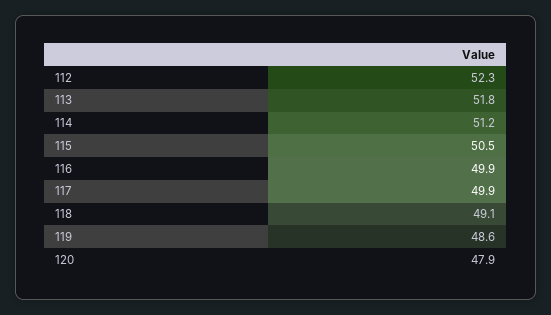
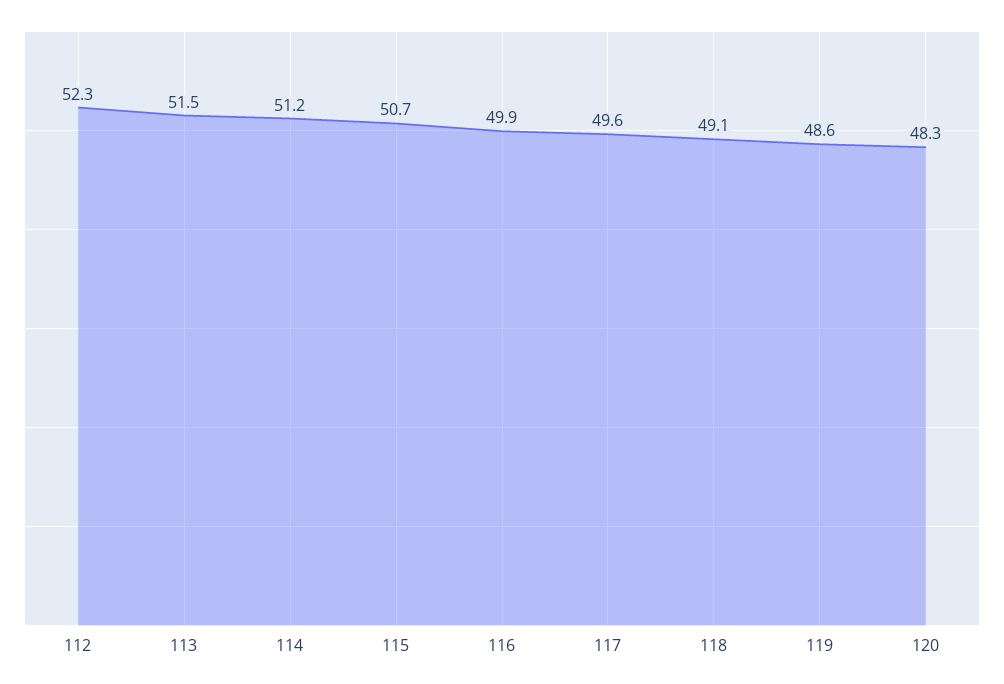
  {
    "112": 52.3,
-   "113": 51.8,
+   "113": 51.5,
    "114": 51.2,
-   "115": 50.5,
+   "115": 50.7,
    "116": 49.9,
-   "117": 49.9,
+   "117": 49.6,
    "118": 49.1,
    "119": 48.6,
-   "120": 47.9
+   "120": 48.3
  }

